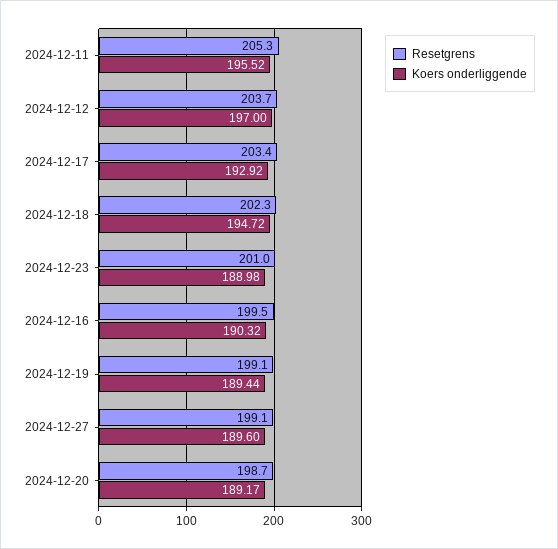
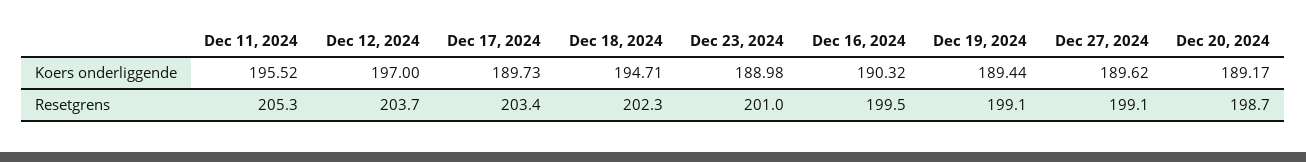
  {
    "Resetgrens": {
      "2024-12-11": 205.3,
      "2024-12-12": 203.7,
      "2024-12-17": 203.4,
      "2024-12-18": 202.3,
      "2024-12-23": 201,
      "2024-12-16": 199.5,
      "2024-12-19": 199.1,
      "2024-12-27": 199.1,
      "2024-12-20": 198.7
    },
    "Koers onderliggende": {
      "2024-12-11": 195.52,
      "2024-12-12": 197,
-     "2024-12-17": 192.92,
+     "2024-12-17": 189.73,
-     "2024-12-18": 194.72,
+     "2024-12-18": 194.71,
      "2024-12-23": 188.98,
      "2024-12-16": 190.32,
      "2024-12-19": 189.44,
-     "2024-12-27": 189.6,
+     "2024-12-27": 189.62,
      "2024-12-20": 189.17
    }
  }

